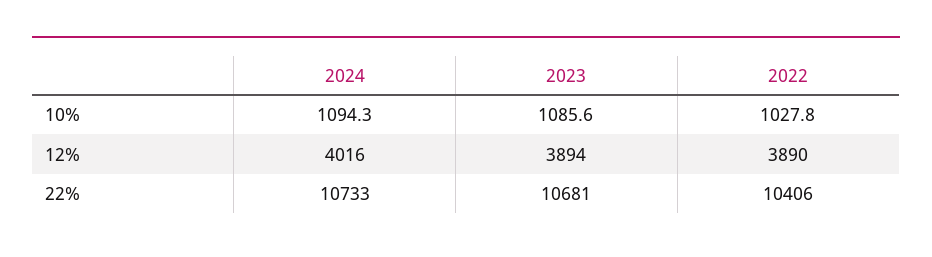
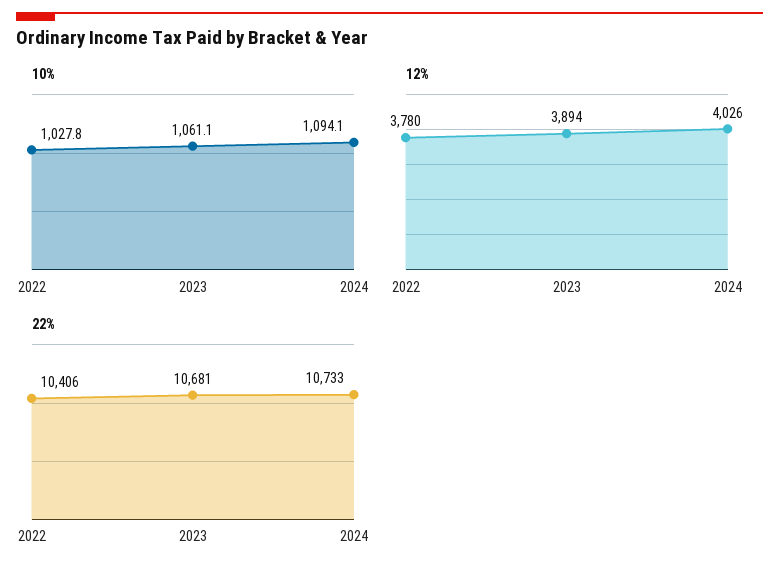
  {
    "10%": {
-     "2024": 1094.3,
+     "2024": 1094.1,
-     "2023": 1085.6,
+     "2023": 1061.1,
      "2022": 1027.8
    },
    "12%": {
-     "2024": 4016,
+     "2024": 4026,
      "2023": 3894,
-     "2022": 3890
+     "2022": 3780
    },
    "22%": {
      "2024": 10733,
      "2023": 10681,
      "2022": 10406
    }
  }

